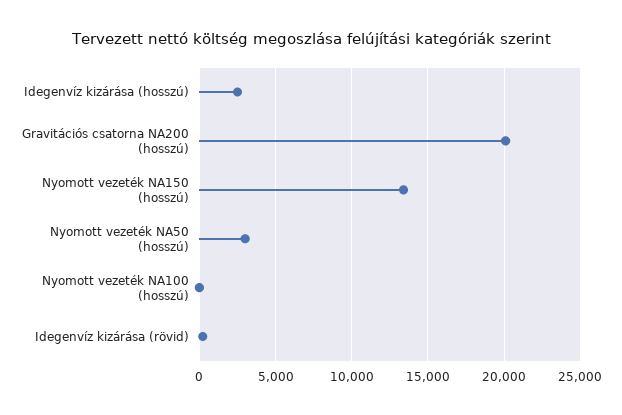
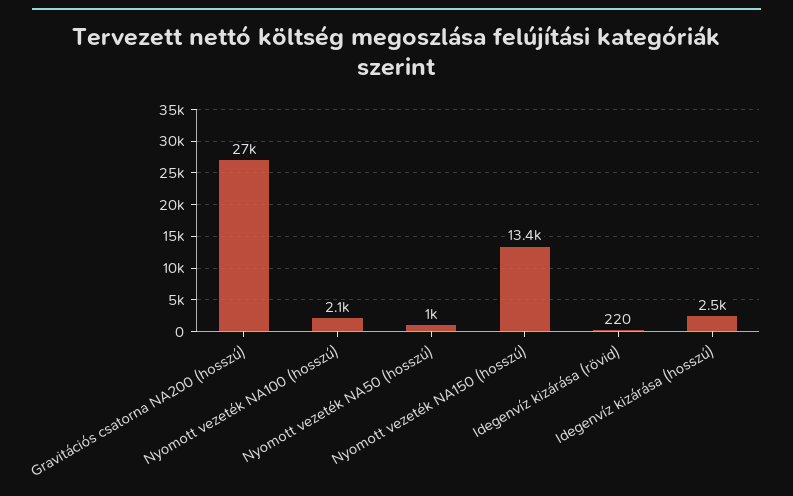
  {
    "Idegenvíz kizárása (hosszú)": 2500,
-   "Gravitációs csatorna NA200 (hosszú)": 20000,
+   "Gravitációs csatorna NA200 (hosszú)": 27000,
    "Nyomott vezeték NA150 (hosszú)": 13400,
-   "Nyomott vezeték NA50 (hosszú)": 3000,
+   "Nyomott vezeték NA50 (hosszú)": 1000,
-   "Nyomott vezeték NA100 (hosszú)": 0,
+   "Nyomott vezeték NA100 (hosszú)": 2100,
    "Idegenvíz kizárása (rövid)": 220
  }

